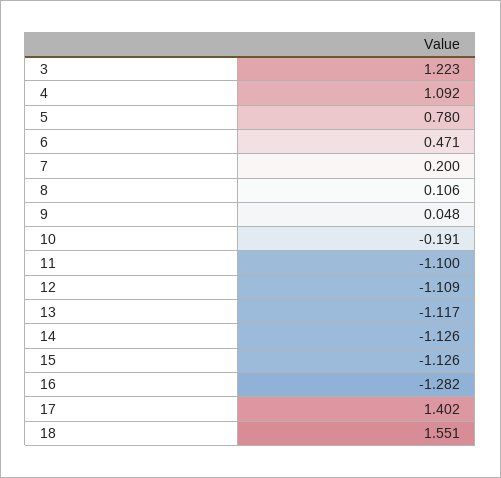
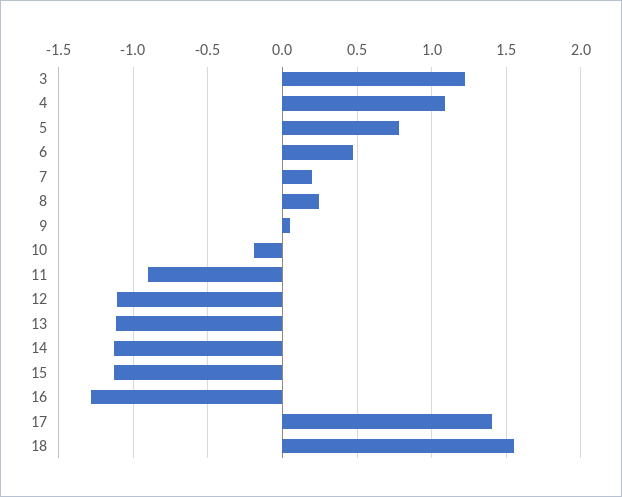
  {
    "3": 1.223,
    "4": 1.092,
    "5": 0.78,
    "6": 0.471,
    "7": 0.2,
-   "8": 0.106,
+   "8": 0.25,
    "9": 0.048,
    "10": -0.191,
-   "11": -1.1,
+   "11": -0.9,
    "12": -1.109,
    "13": -1.117,
    "14": -1.126,
    "15": -1.126,
    "16": -1.282,
    "17": 1.402,
    "18": 1.551
  }

